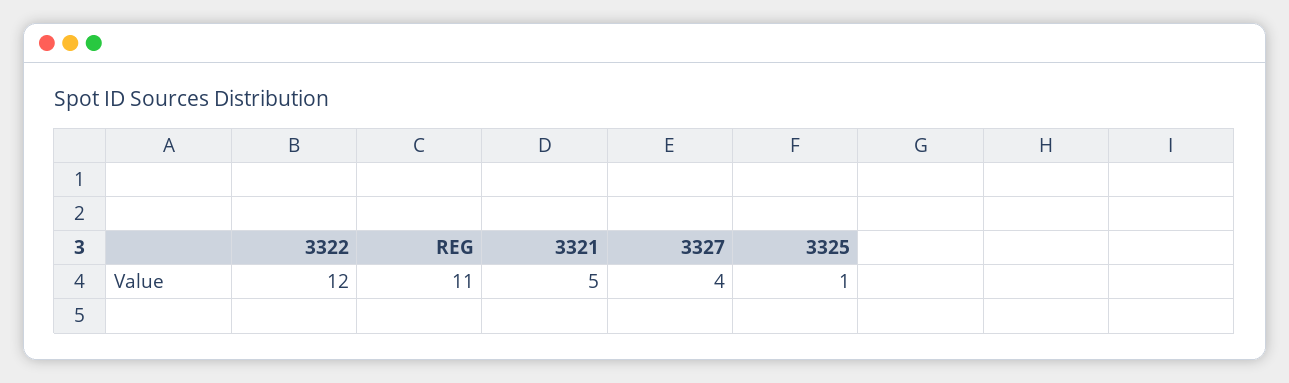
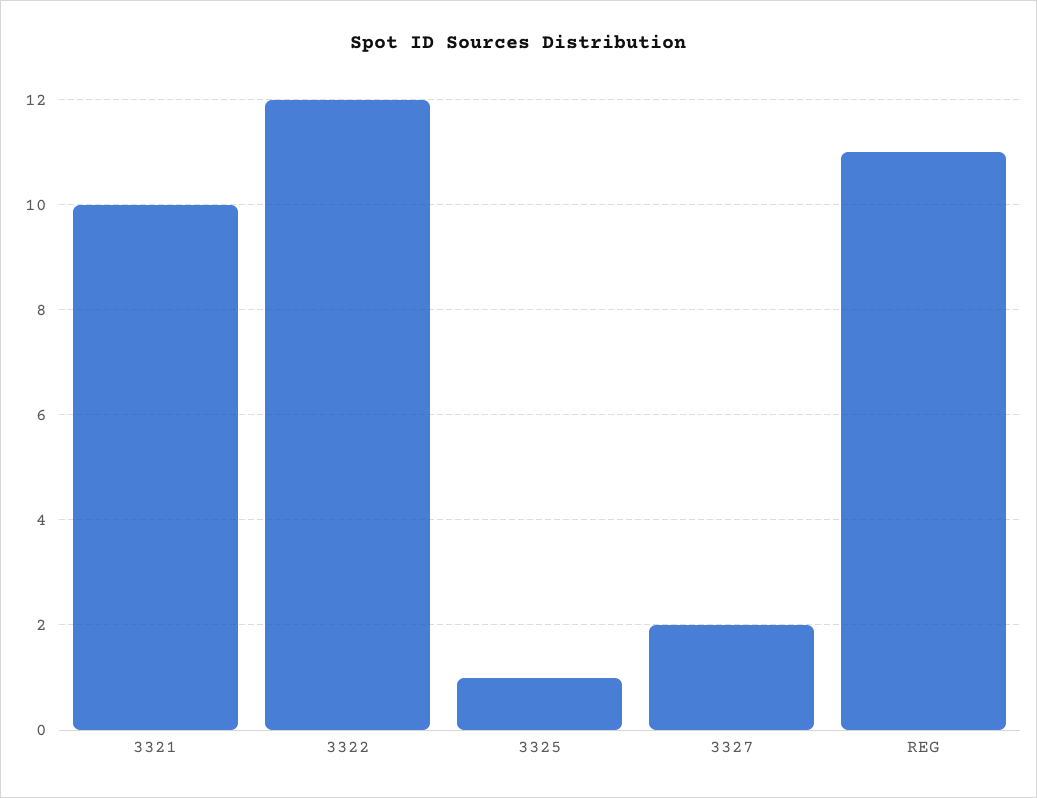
  {
    "3322": 12,
    "REG": 11,
-   "3321": 5,
+   "3321": 10,
-   "3327": 4,
+   "3327": 2,
    "3325": 1
  }

